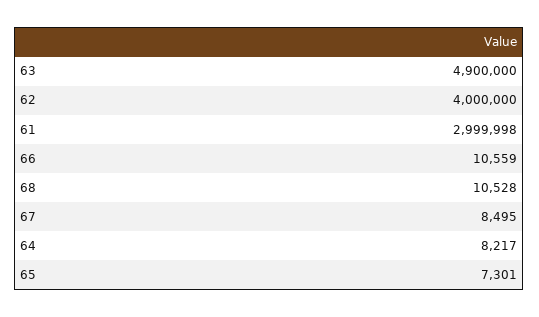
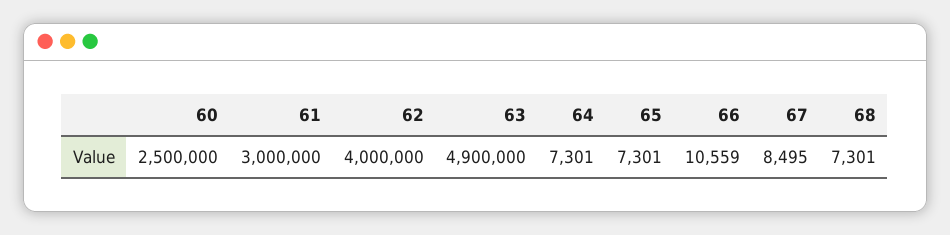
  {
    "63": 4900000,
    "62": 4000000,
-   "61": 2999998,
+   "61": 3000000,
    "66": 10559,
-   "68": 10528,
+   "68": 7301,
    "67": 8495,
-   "64": 8217,
+   "64": 7301,
-   "65": 7301
+   "65": 7301,
+   "60": 2500000
  }

